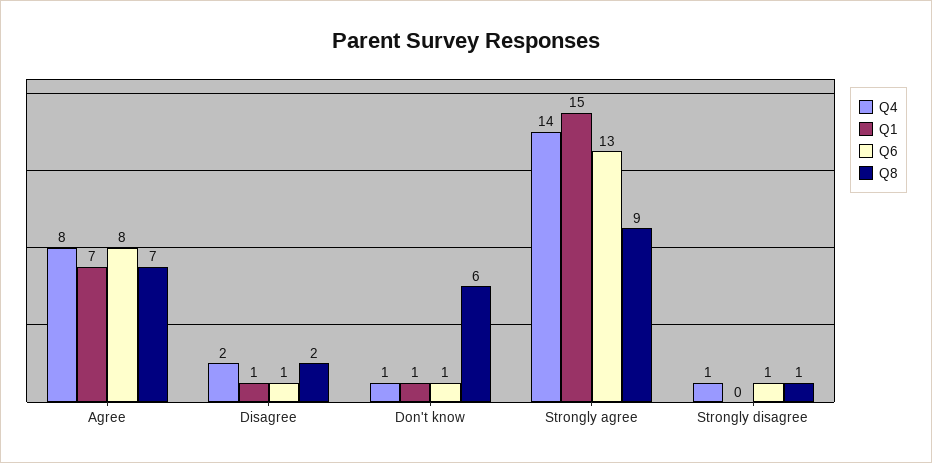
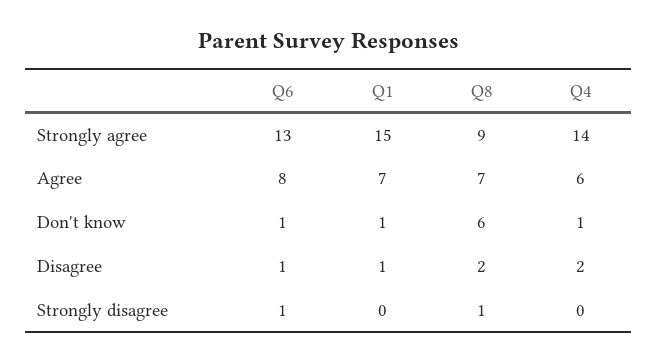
  {
    "Q4": {
-     "Agree": 8,
+     "Agree": 6,
      "Disagree": 2,
      "Don't know": 1,
      "Strongly agree": 14,
-     "Strongly disagree": 1
+     "Strongly disagree": 0
    },
    "Q1": {
      "Agree": 7,
      "Disagree": 1,
      "Don't know": 1,
      "Strongly agree": 15,
      "Strongly disagree": 0
    },
    "Q6": {
      "Agree": 8,
      "Disagree": 1,
      "Don't know": 1,
      "Strongly agree": 13,
      "Strongly disagree": 1
    },
    "Q8": {
      "Agree": 7,
      "Disagree": 2,
      "Don't know": 6,
      "Strongly agree": 9,
      "Strongly disagree": 1
    }
  }

